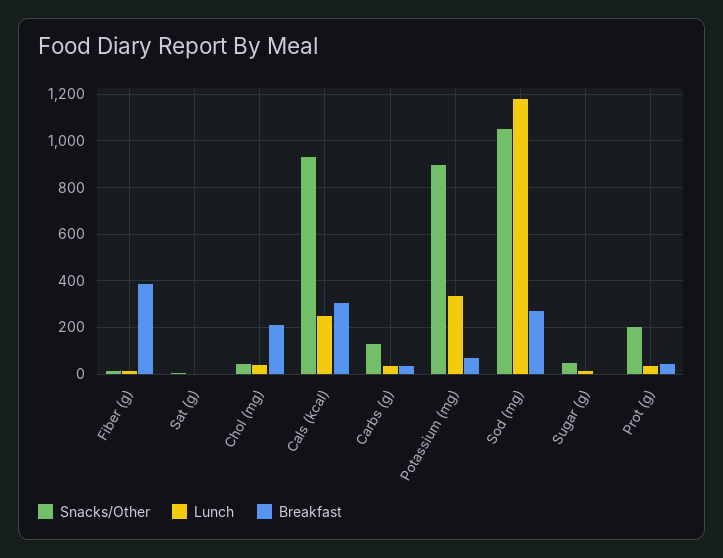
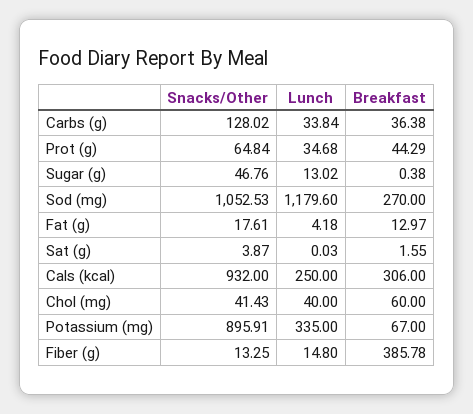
  {
    "Snacks/Other": {
      "Fiber (g)": 13.25,
      "Sat (g)": 3.87,
      "Chol (mg)": 41.43,
      "Cals (kcal)": 932,
      "Carbs (g)": 128.02,
      "Potassium (mg)": 895.91,
      "Sod (mg)": 1052.53,
      "Sugar (g)": 46.76,
-     "Prot (g)": 200
+     "Prot (g)": 64.84,
+     "Fat (g)": 17.61
    },
    "Lunch": {
      "Fiber (g)": 14.8,
      "Sat (g)": 0.03,
      "Chol (mg)": 40,
      "Cals (kcal)": 250,
      "Carbs (g)": 33.84,
      "Potassium (mg)": 335,
      "Sod (mg)": 1179.6,
      "Sugar (g)": 13.02,
-     "Prot (g)": 34.68
+     "Prot (g)": 34.68,
+     "Fat (g)": 4.18
    },
    "Breakfast": {
      "Fiber (g)": 385.78,
      "Sat (g)": 1.55,
-     "Chol (mg)": 200,
+     "Chol (mg)": 60,
      "Cals (kcal)": 306,
      "Carbs (g)": 36.38,
      "Potassium (mg)": 67,
      "Sod (mg)": 270,
      "Sugar (g)": 0.38,
-     "Prot (g)": 44.29
+     "Prot (g)": 44.29,
+     "Fat (g)": 12.97
    }
  }

